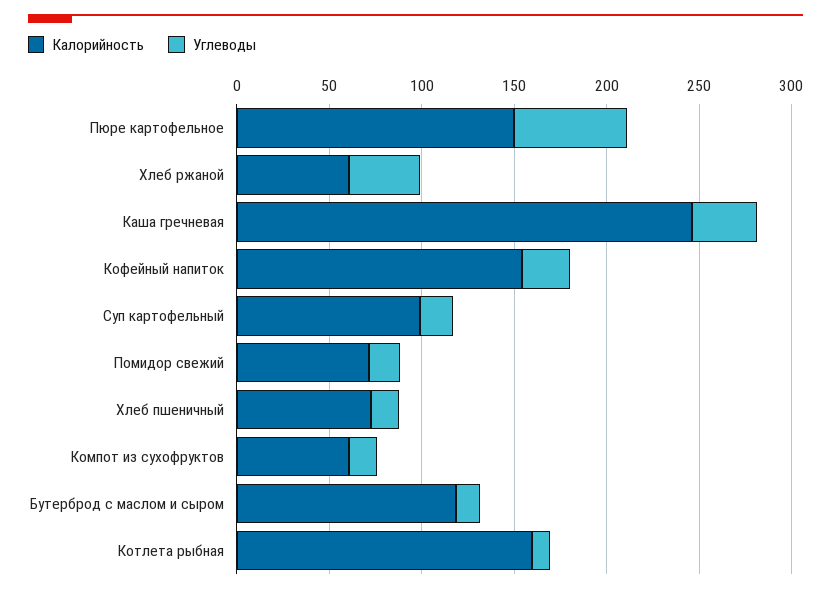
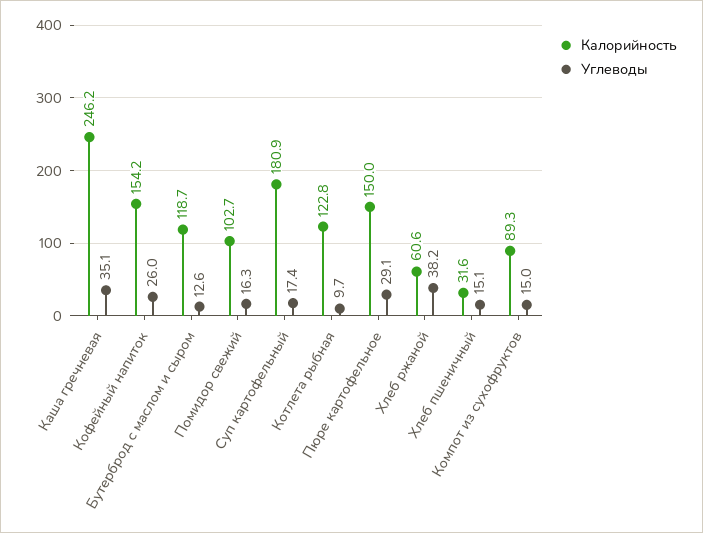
  {
    "Калорийность": {
      "Пюре картофельное": 150,
      "Хлеб ржаной": 60.6,
      "Каша гречневая": 246.2,
      "Кофейный напиток": 154.2,
-     "Суп картофельный": 100,
+     "Суп картофельный": 180.9,
-     "Помидор свежий": 70,
+     "Помидор свежий": 102.7,
-     "Хлеб пшеничный": 70,
+     "Хлеб пшеничный": 31.6,
-     "Компот из сухофруктов": 60,
+     "Компот из сухофруктов": 89.3,
      "Бутерброд с маслом и сыром": 118.7,
-     "Котлета рыбная": 160
+     "Котлета рыбная": 122.8
    },
    "Углеводы": {
-     "Пюре картофельное": 60,
+     "Пюре картофельное": 29.1,
      "Хлеб ржаной": 38.2,
      "Каша гречневая": 35.1,
      "Кофейный напиток": 26,
      "Суп картофельный": 17.4,
      "Помидор свежий": 16.3,
      "Хлеб пшеничный": 15.1,
      "Компот из сухофруктов": 15,
      "Бутерброд с маслом и сыром": 12.6,
      "Котлета рыбная": 9.7
    }
  }

